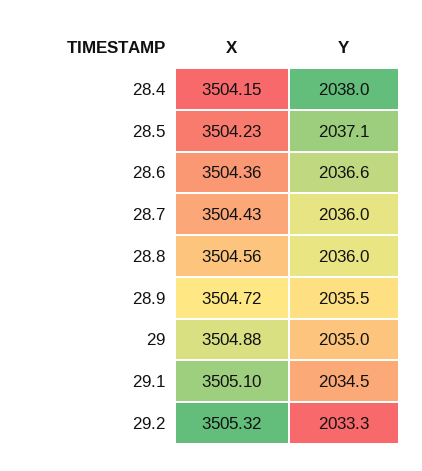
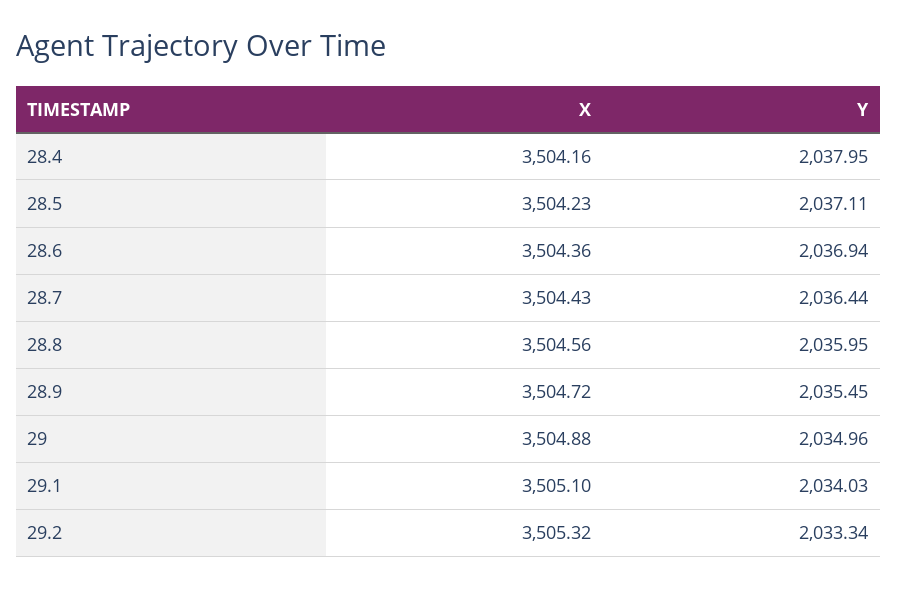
  {
    "X": {
-     "28.4": 3504.15,
+     "28.4": 3504.16,
      "28.5": 3504.23,
      "28.6": 3504.36,
      "28.7": 3504.43,
      "28.8": 3504.56,
      "28.9": 3504.72,
      "29": 3504.88,
      "29.1": 3505.1,
      "29.2": 3505.32
    },
    "Y": {
      "28.4": 2037.95,
      "28.5": 2037.11,
-     "28.6": 2036.6,
+     "28.6": 2036.94,
-     "28.7": 2036,
+     "28.7": 2036.44,
      "28.8": 2035.95,
      "28.9": 2035.45,
      "29": 2034.96,
-     "29.1": 2034.5,
+     "29.1": 2034.03,
      "29.2": 2033.34
    }
  }

